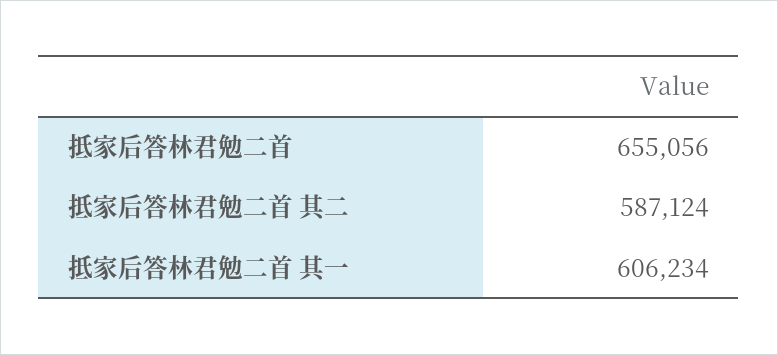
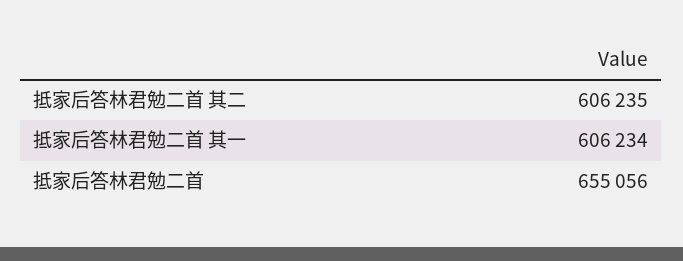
  {
    "抵家后答林君勉二首": 655056,
-   "抵家后答林君勉二首 其二": 587124,
+   "抵家后答林君勉二首 其二": 606235,
    "抵家后答林君勉二首 其一": 606234
  }

